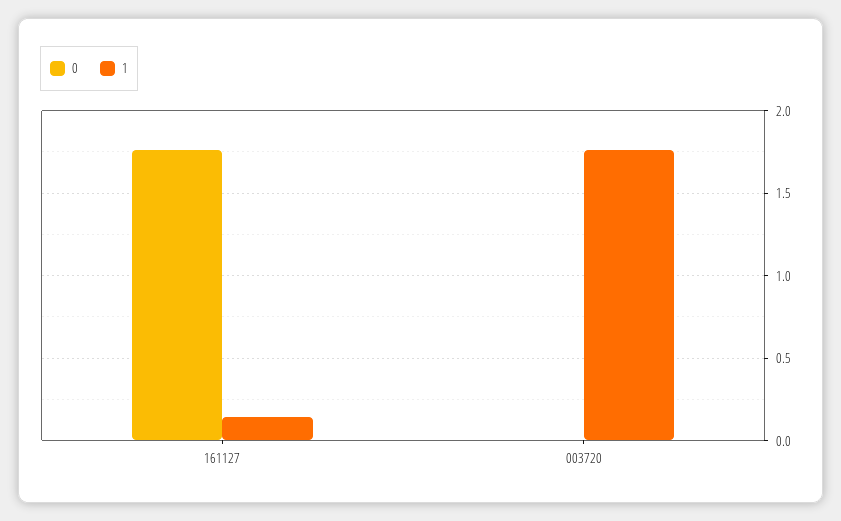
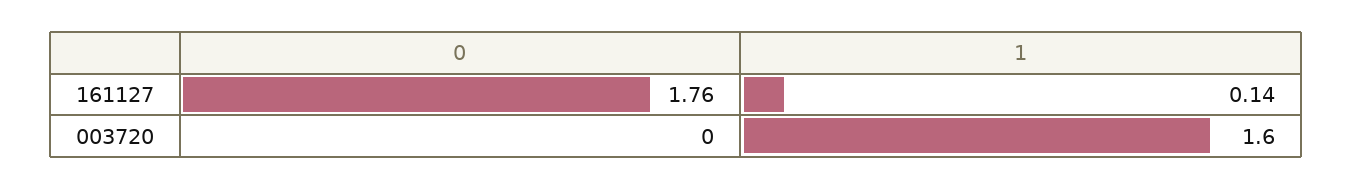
  {
    "0": {
      "161127": 1.76,
      "003720": 0
    },
    "1": {
      "161127": 0.14,
-     "003720": 1.75
+     "003720": 1.6
    }
  }

